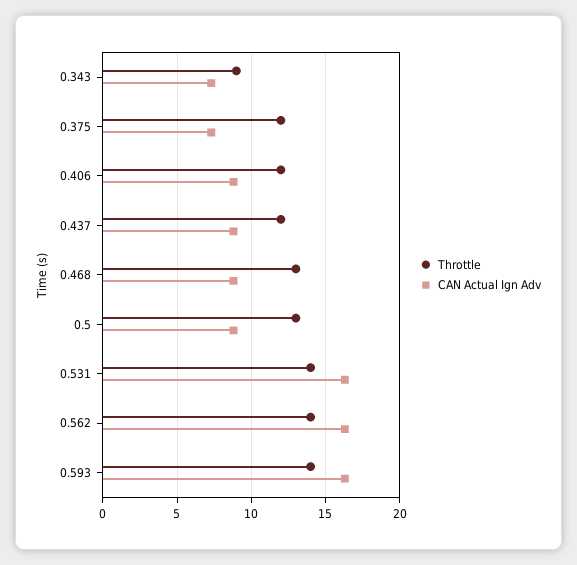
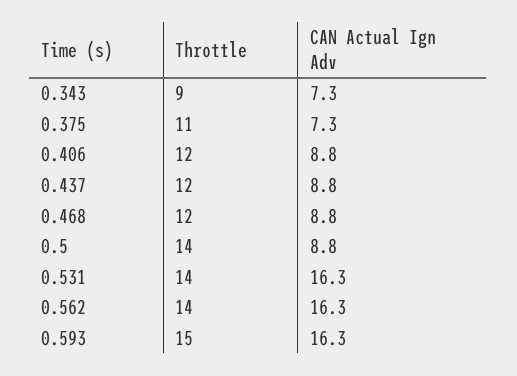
  {
    "Throttle": {
      "0.343": 9,
-     "0.375": 12,
+     "0.375": 11,
      "0.406": 12,
      "0.437": 12,
-     "0.468": 13,
+     "0.468": 12,
-     "0.5": 13,
+     "0.5": 14,
      "0.531": 14,
      "0.562": 14,
-     "0.593": 14
+     "0.593": 15
    },
    "CAN Actual Ign Adv": {
      "0.343": 7.3,
      "0.375": 7.3,
      "0.406": 8.8,
      "0.437": 8.8,
      "0.468": 8.8,
      "0.5": 8.8,
      "0.531": 16.3,
      "0.562": 16.3,
      "0.593": 16.3
    }
  }

